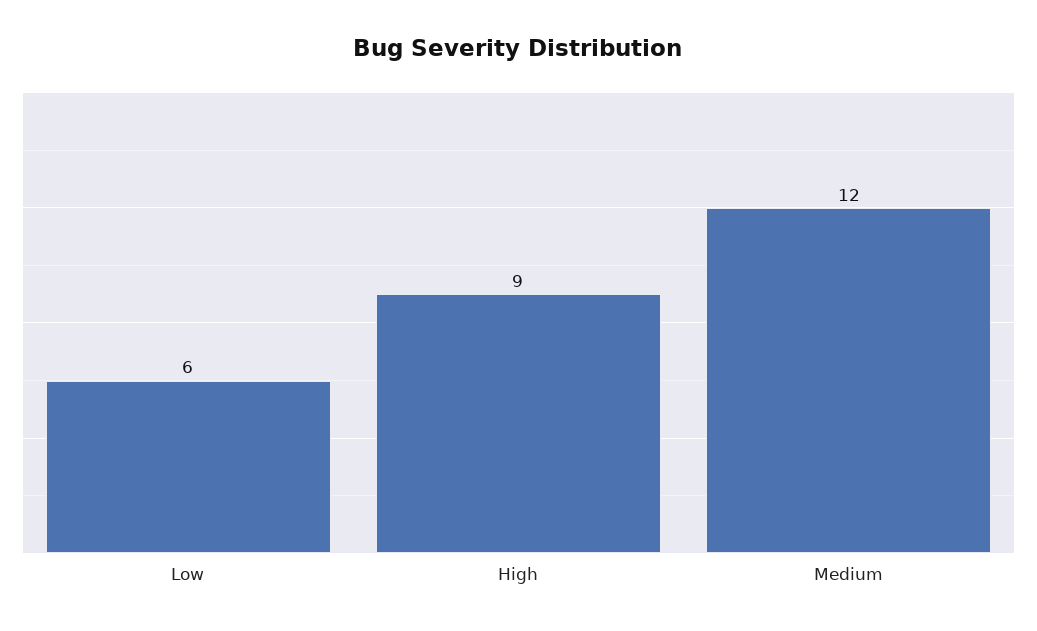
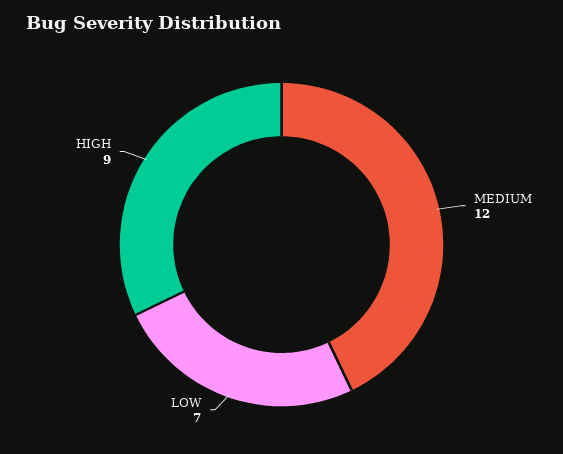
  {
-   "Low": 6,
+   "Low": 7,
    "High": 9,
    "Medium": 12
  }

